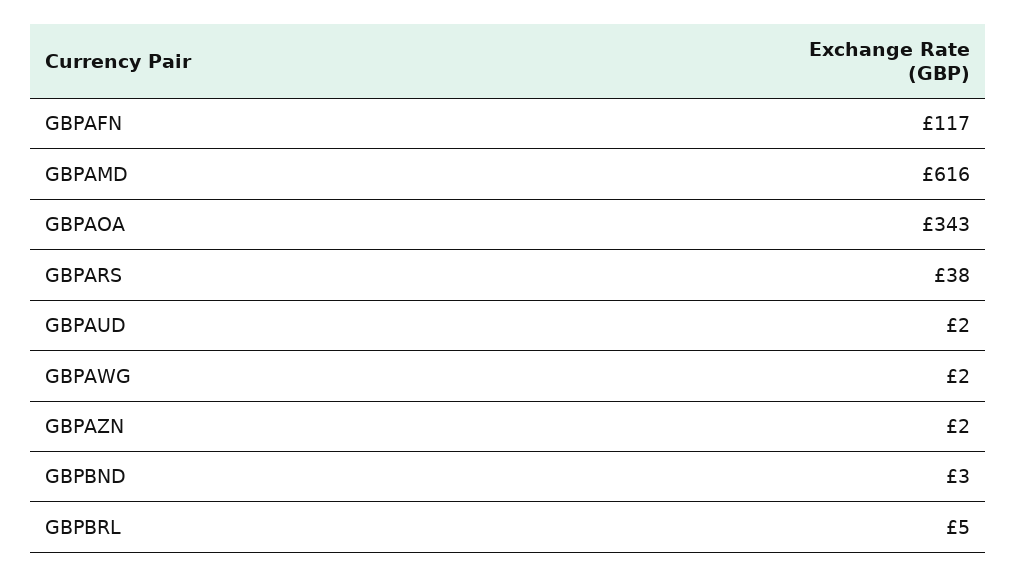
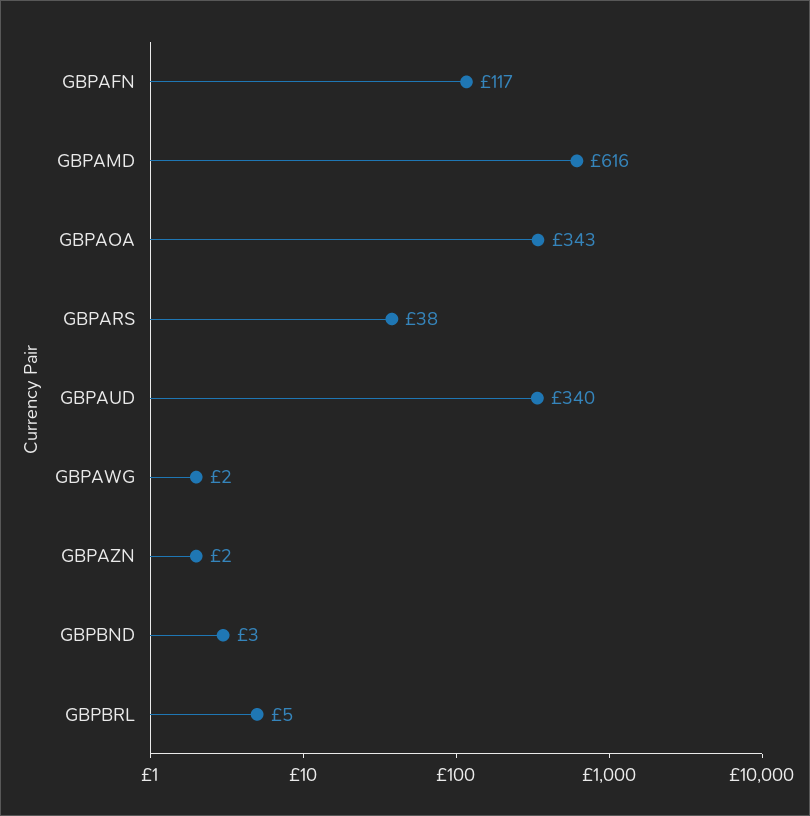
  {
    "GBPAFN": 117,
    "GBPAMD": 616,
    "GBPAOA": 343,
    "GBPARS": 38,
-   "GBPAUD": 2,
+   "GBPAUD": 340,
    "GBPAWG": 2,
    "GBPAZN": 2,
    "GBPBND": 3,
    "GBPBRL": 5
  }

